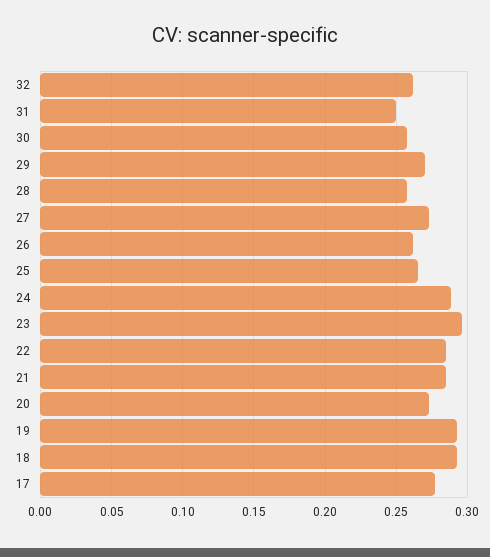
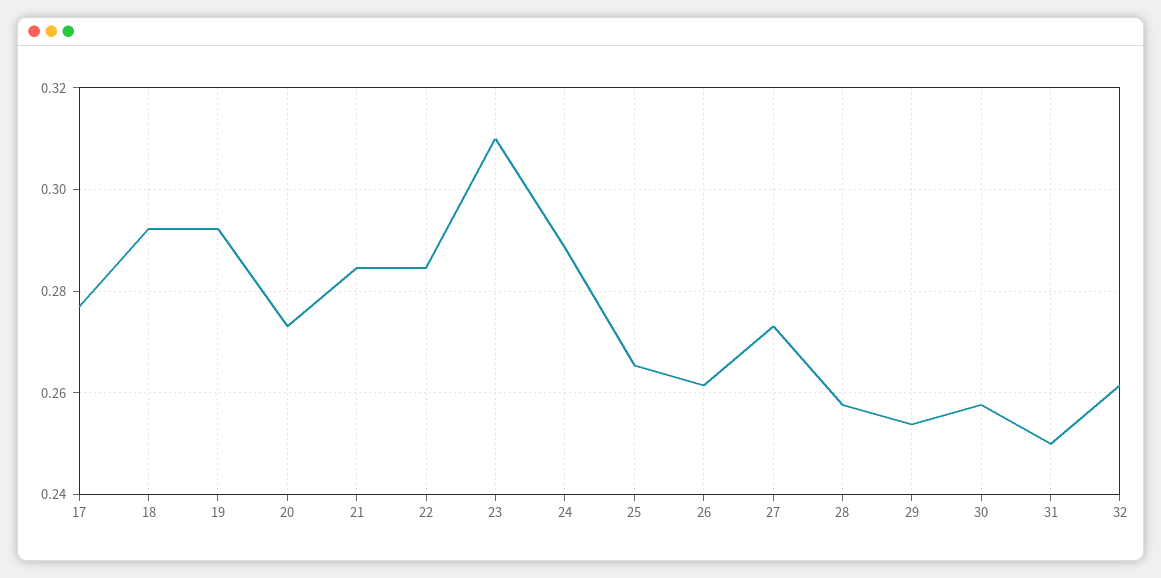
  {
    "32": 0.262,
    "31": 0.25,
    "30": 0.258,
-   "29": 0.27,
+   "29": 0.254,
    "28": 0.258,
    "27": 0.274,
    "26": 0.262,
    "25": 0.266,
    "24": 0.288,
-   "23": 0.295,
+   "23": 0.31,
    "22": 0.284,
    "21": 0.284,
    "20": 0.274,
    "19": 0.292,
    "18": 0.292,
    "17": 0.276
  }

